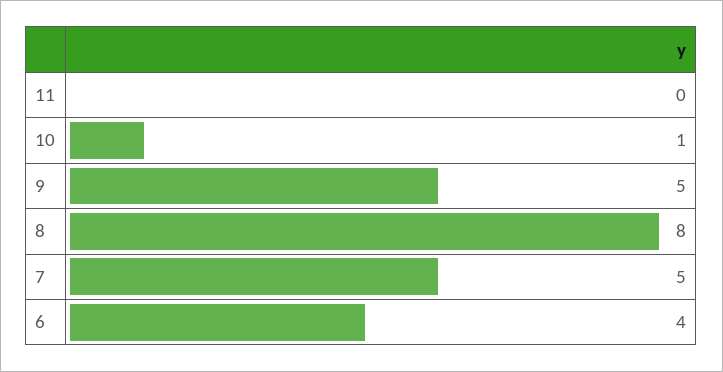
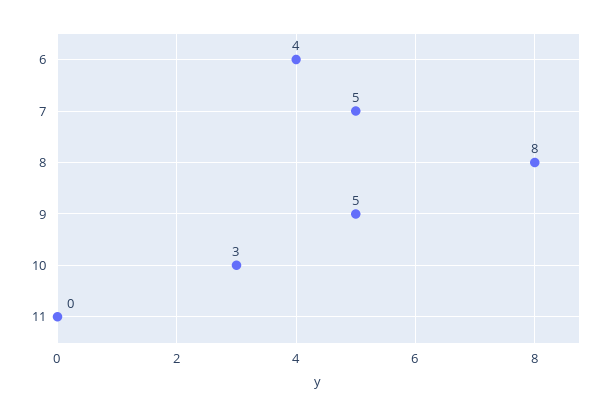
  {
    "11": 0,
-   "10": 1,
+   "10": 3,
    "9": 5,
    "8": 8,
    "7": 5,
    "6": 4
  }

